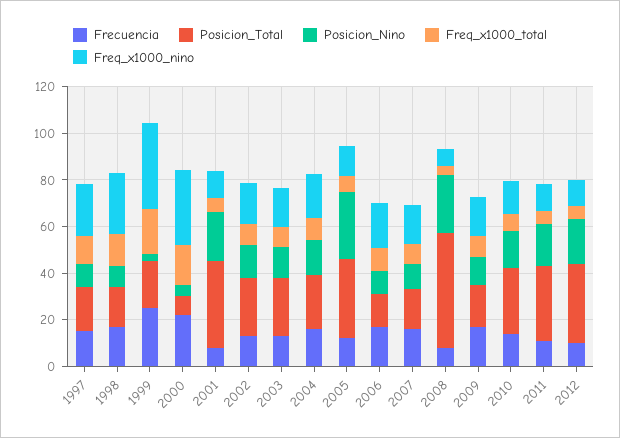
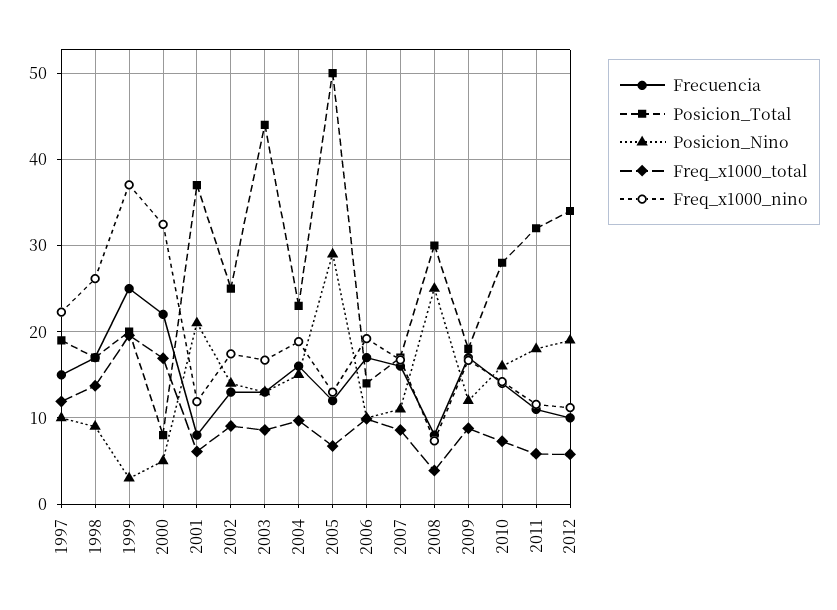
  {
    "Frecuencia": {
      "1997": 15,
      "1998": 17,
      "1999": 25,
      "2000": 22,
      "2001": 8,
      "2002": 13,
      "2003": 13,
      "2004": 16,
      "2005": 12,
      "2006": 17,
      "2007": 16,
      "2008": 8,
      "2009": 17,
      "2010": 14,
      "2011": 11,
      "2012": 10
    },
    "Posicion_Total": {
      "1997": 19,
      "1998": 17,
      "1999": 20,
      "2000": 8,
      "2001": 37,
      "2002": 25,
-     "2003": 25,
+     "2003": 44,
      "2004": 23,
-     "2005": 35,
+     "2005": 50,
      "2006": 14,
      "2007": 17,
-     "2008": 50,
+     "2008": 30,
      "2009": 18,
      "2010": 28,
      "2011": 32,
      "2012": 34
    },
    "Posicion_Nino": {
      "1997": 10,
      "1998": 9,
      "1999": 3,
      "2000": 5,
      "2001": 21,
      "2002": 14,
      "2003": 13,
      "2004": 15,
      "2005": 29,
      "2006": 10,
      "2007": 11,
      "2008": 25,
      "2009": 12,
      "2010": 16,
      "2011": 18,
      "2012": 19
    },
    "Freq_x1000_total": {
      "1997": 12,
      "1998": 14,
      "1999": 20,
      "2000": 17,
      "2001": 6,
      "2002": 9,
      "2003": 9,
      "2004": 10,
      "2005": 7,
      "2006": 10,
      "2007": 9,
      "2008": 4,
      "2009": 9,
      "2010": 7,
      "2011": 6,
      "2012": 6
    },
    "Freq_x1000_nino": {
      "1997": 22,
      "1998": 26,
      "1999": 37,
      "2000": 32,
      "2001": 12,
      "2002": 17,
      "2003": 17,
      "2004": 19,
      "2005": 13,
      "2006": 19,
      "2007": 17,
      "2008": 7,
      "2009": 17,
      "2010": 14,
      "2011": 12,
      "2012": 11
    }
  }

